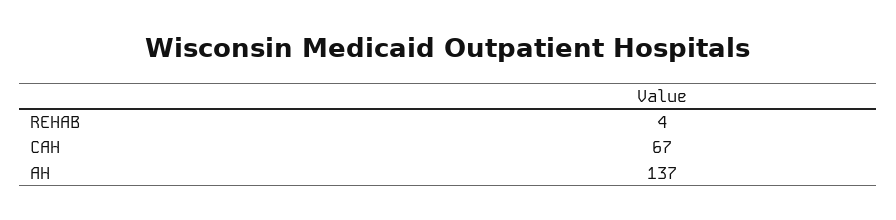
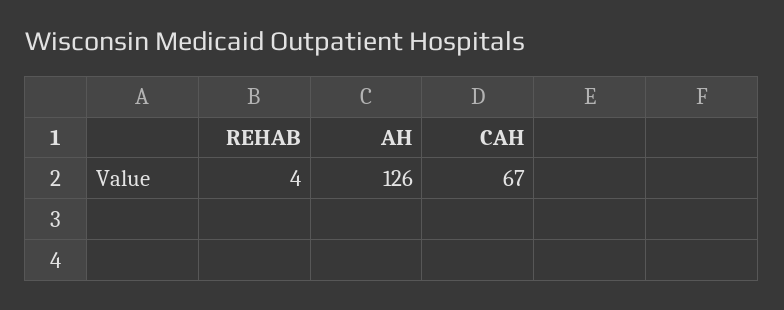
  {
    "REHAB": 4,
    "CAH": 67,
-   "AH": 137
+   "AH": 126
  }

